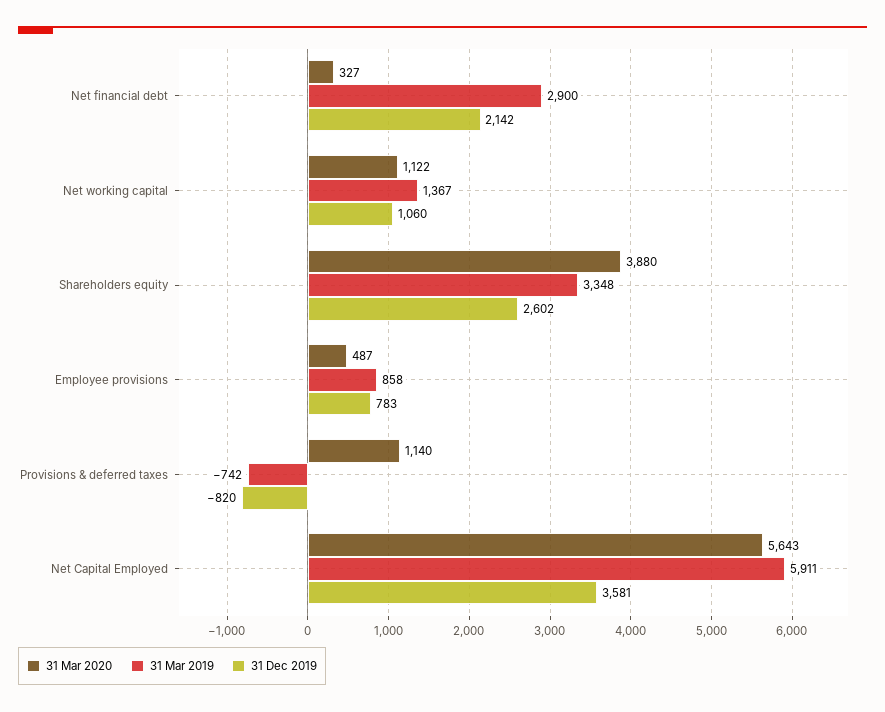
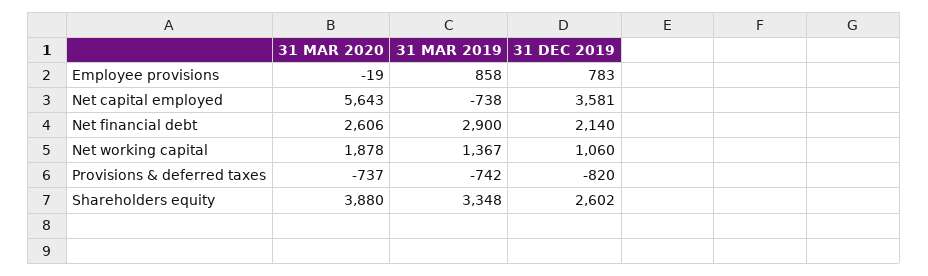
  {
    "31 Mar 2020": {
-     "Net financial debt": 327,
+     "Net financial debt": 2606,
-     "Net working capital": 1122,
+     "Net working capital": 1878,
      "Shareholders equity": 3880,
-     "Employee provisions": 487,
+     "Employee provisions": -19,
-     "Provisions & deferred taxes": 1140,
+     "Provisions & deferred taxes": -737,
      "Net Capital Employed": 5643
    },
    "31 Mar 2019": {
      "Net financial debt": 2900,
      "Net working capital": 1367,
      "Shareholders equity": 3348,
      "Employee provisions": 858,
      "Provisions & deferred taxes": -742,
-     "Net Capital Employed": 5911
+     "Net Capital Employed": -738
    },
    "31 Dec 2019": {
-     "Net financial debt": 2142,
+     "Net financial debt": 2140,
      "Net working capital": 1060,
      "Shareholders equity": 2602,
      "Employee provisions": 783,
      "Provisions & deferred taxes": -820,
      "Net Capital Employed": 3581
    }
  }

